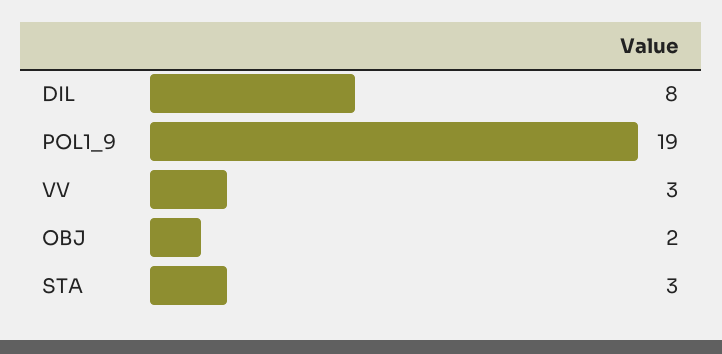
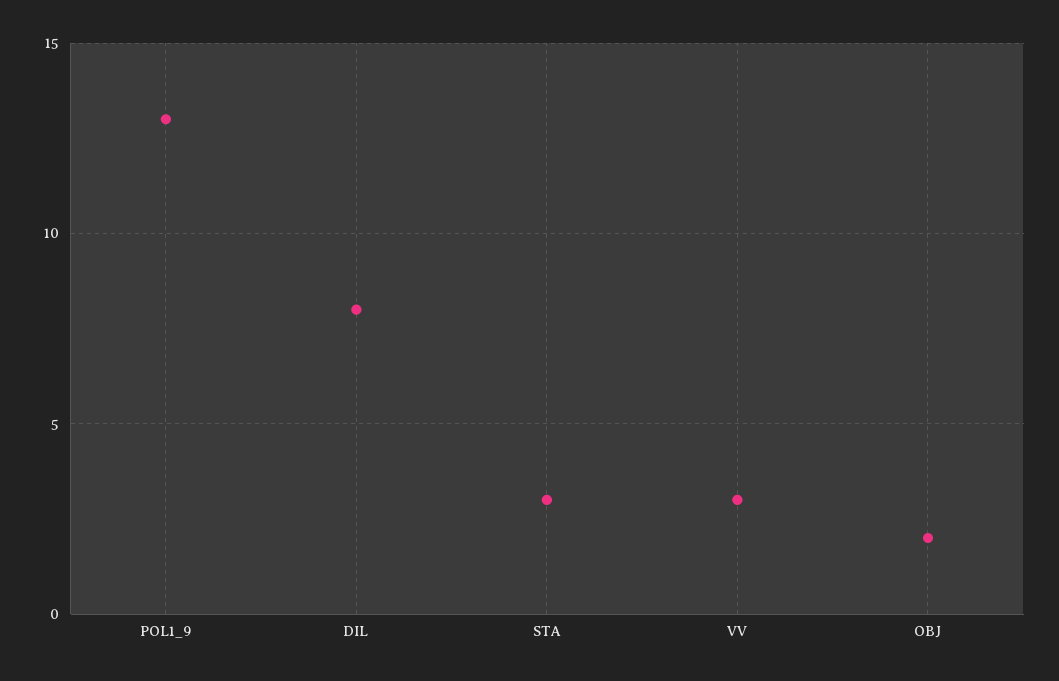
  {
    "DIL": 8,
-   "POL1_9": 19,
+   "POL1_9": 13,
    "VV": 3,
    "OBJ": 2,
    "STA": 3
  }

